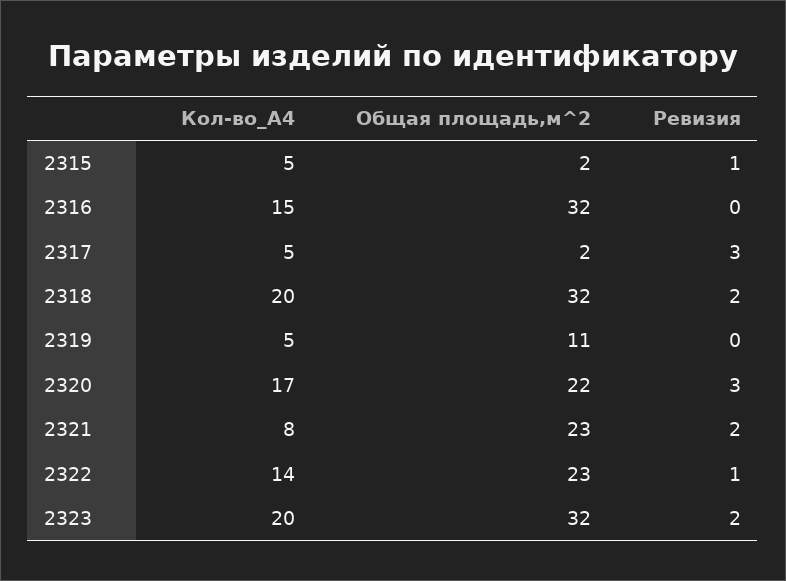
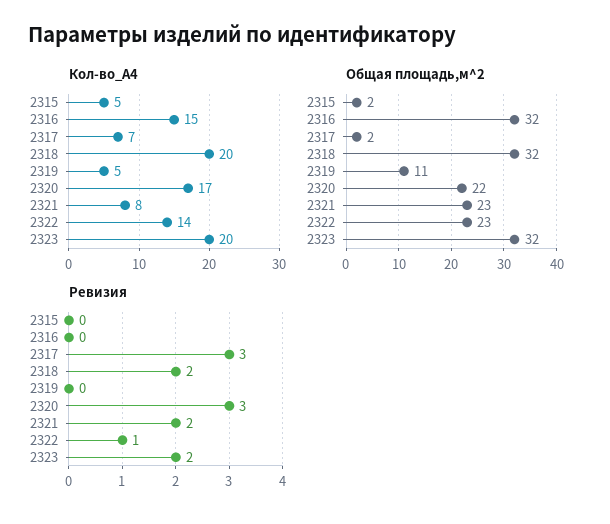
  {
    "Кол-во_А4": {
      "2315": 5,
      "2316": 15,
-     "2317": 5,
+     "2317": 7,
      "2318": 20,
      "2319": 5,
      "2320": 17,
      "2321": 8,
      "2322": 14,
      "2323": 20
    },
    "Общая площадь,м^2": {
      "2315": 2,
      "2316": 32,
      "2317": 2,
      "2318": 32,
      "2319": 11,
      "2320": 22,
      "2321": 23,
      "2322": 23,
      "2323": 32
    },
    "Ревизия": {
-     "2315": 1,
+     "2315": 0,
      "2316": 0,
      "2317": 3,
      "2318": 2,
      "2319": 0,
      "2320": 3,
      "2321": 2,
      "2322": 1,
      "2323": 2
    }
  }

